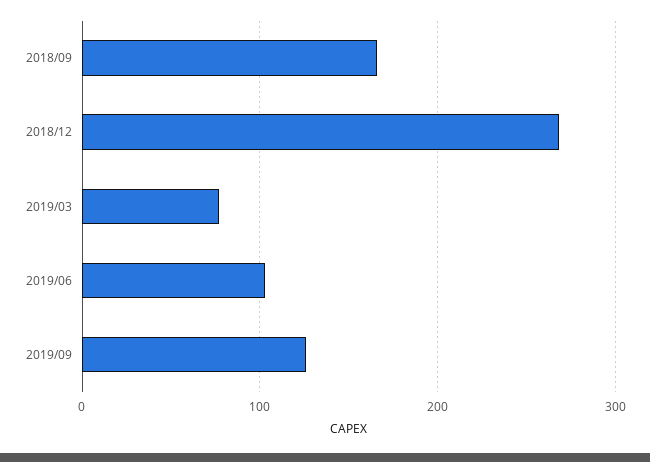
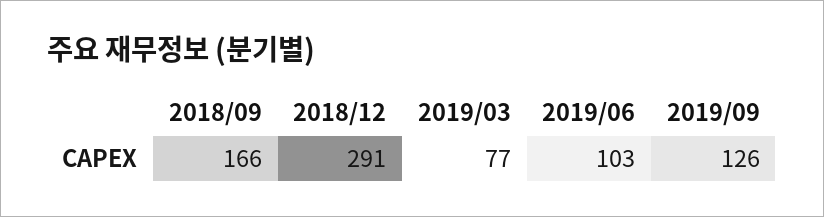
  {
    "2018/09": 166,
-   "2018/12": 270,
+   "2018/12": 291,
    "2019/03": 77,
    "2019/06": 103,
    "2019/09": 126
  }

